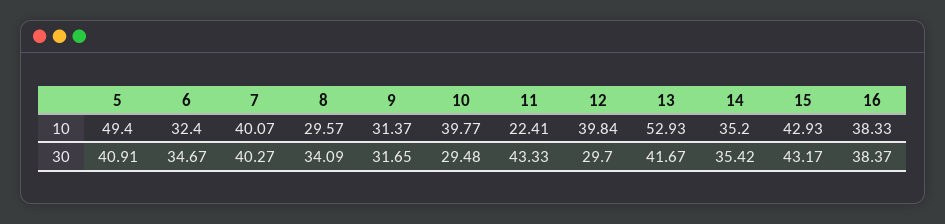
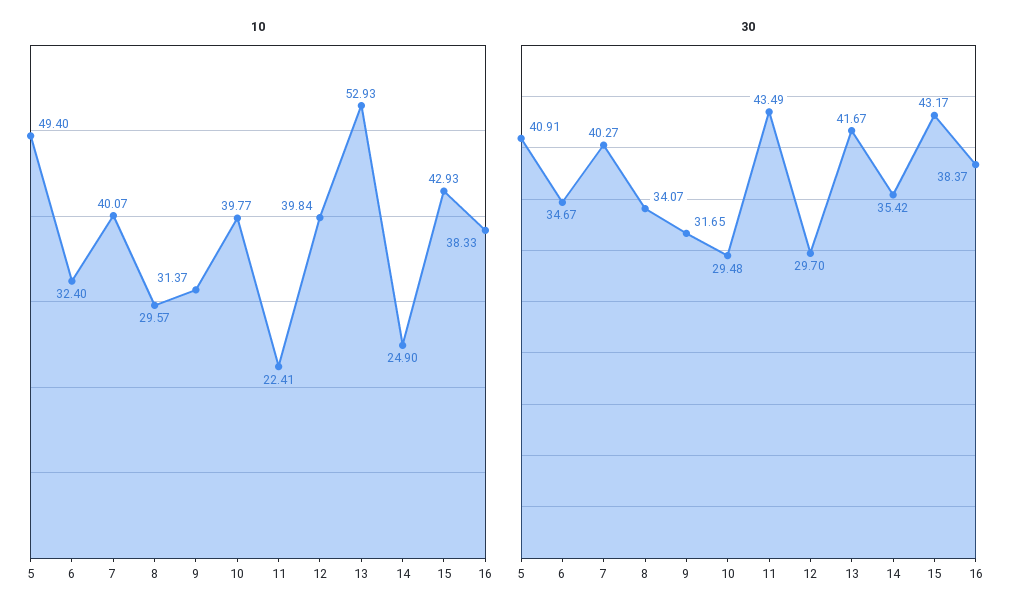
  {
    "10": {
      "5": 49.4,
      "6": 32.4,
      "7": 40.07,
      "8": 29.57,
      "9": 31.37,
      "10": 39.77,
      "11": 22.41,
      "12": 39.84,
      "13": 52.93,
-     "14": 35.2,
+     "14": 24.9,
      "15": 42.93,
      "16": 38.33
    },
    "30": {
      "5": 40.91,
      "6": 34.67,
      "7": 40.27,
-     "8": 34.09,
+     "8": 34.07,
      "9": 31.65,
      "10": 29.48,
-     "11": 43.33,
+     "11": 43.49,
      "12": 29.7,
      "13": 41.67,
      "14": 35.42,
      "15": 43.17,
      "16": 38.37
    }
  }

